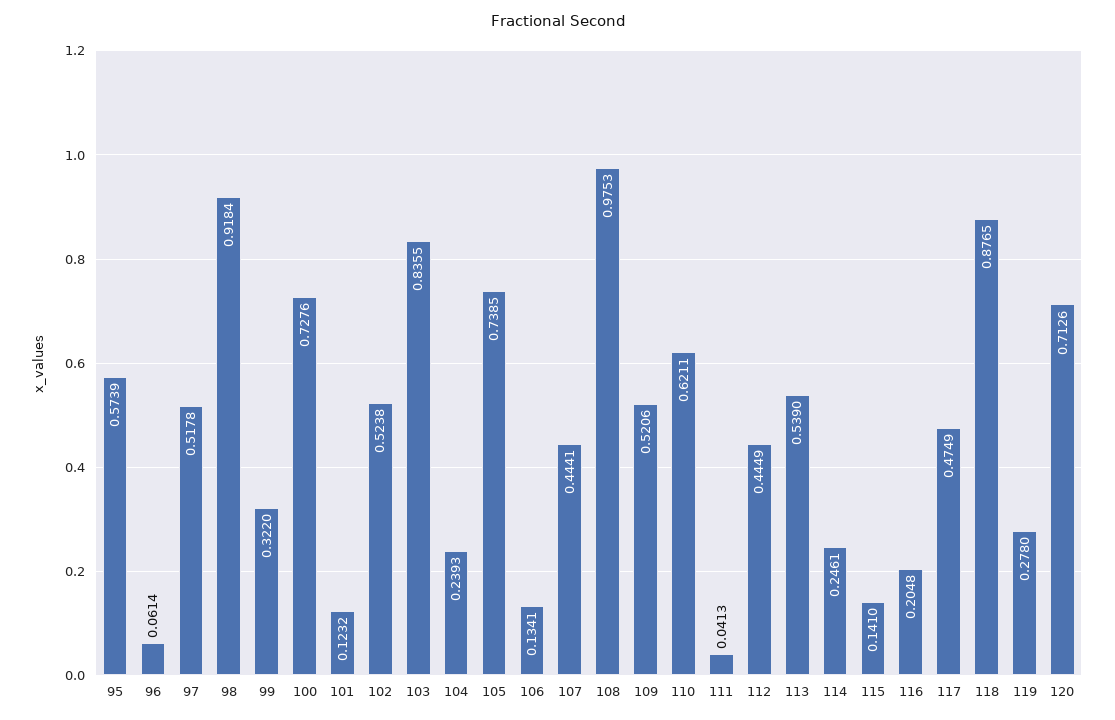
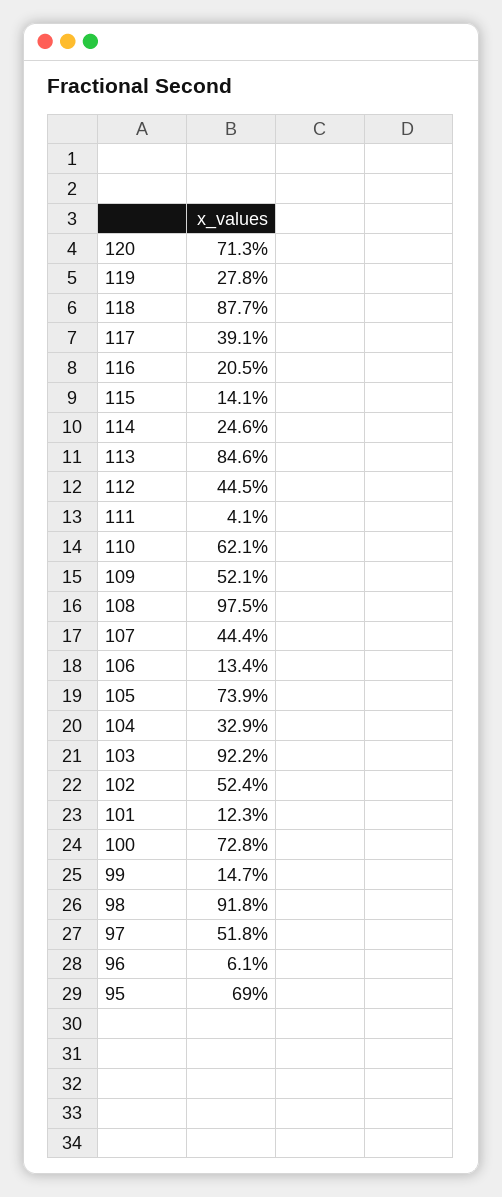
  {
-   "95": 0.5739,
+   "95": 0.69,
    "96": 0.0614,
    "97": 0.5178,
    "98": 0.9184,
-   "99": 0.322,
+   "99": 0.147,
    "100": 0.7276,
    "101": 0.1232,
    "102": 0.5238,
-   "103": 0.8355,
+   "103": 0.922,
-   "104": 0.2393,
+   "104": 0.329,
    "105": 0.7385,
    "106": 0.1341,
    "107": 0.4441,
    "108": 0.9753,
    "109": 0.5206,
    "110": 0.6211,
    "111": 0.0413,
    "112": 0.4449,
-   "113": 0.539,
+   "113": 0.846,
    "114": 0.2461,
    "115": 0.141,
    "116": 0.2048,
-   "117": 0.4749,
+   "117": 0.391,
    "118": 0.8765,
    "119": 0.278,
    "120": 0.7126
  }

